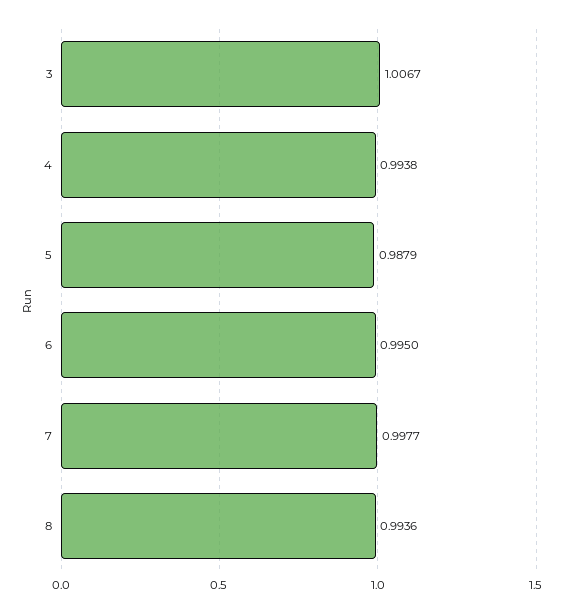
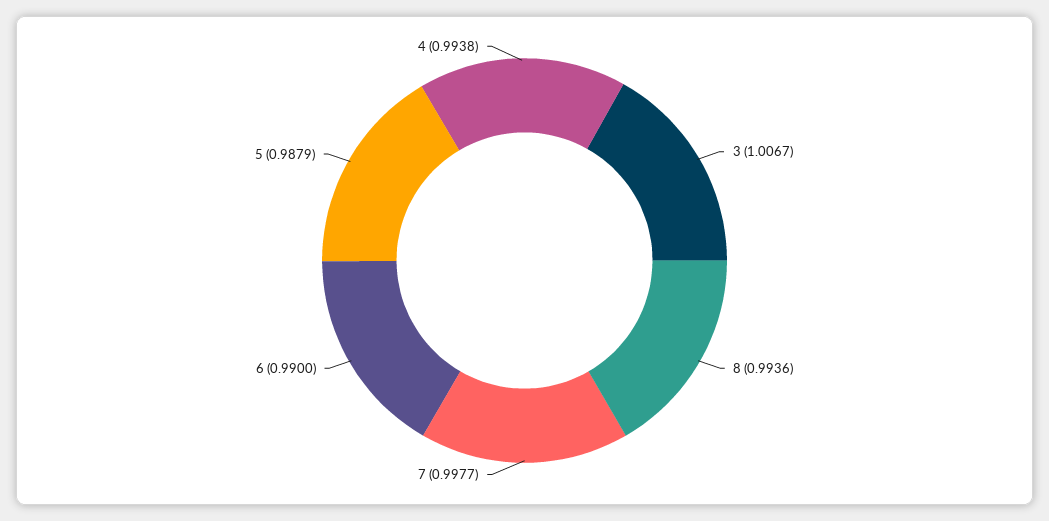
  {
    "3": 1.0067,
    "4": 0.9938,
    "5": 0.9879,
-   "6": 0.995,
+   "6": 0.99,
    "7": 0.9977,
    "8": 0.9936
  }

